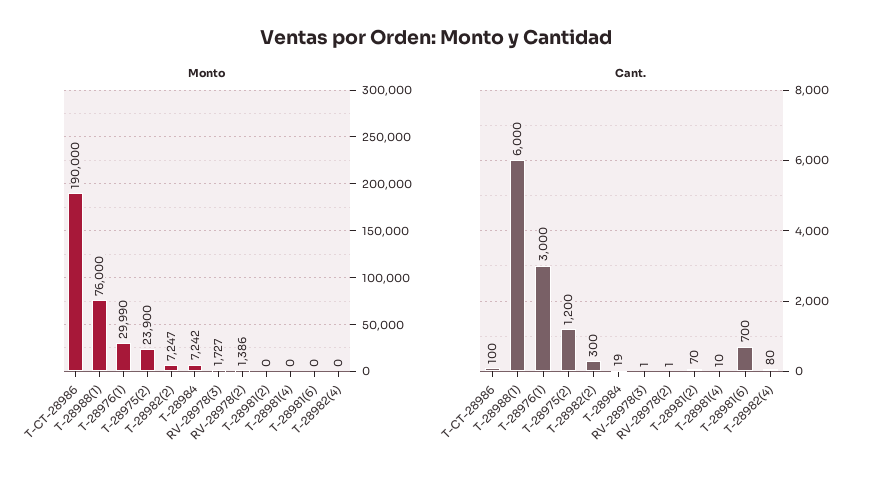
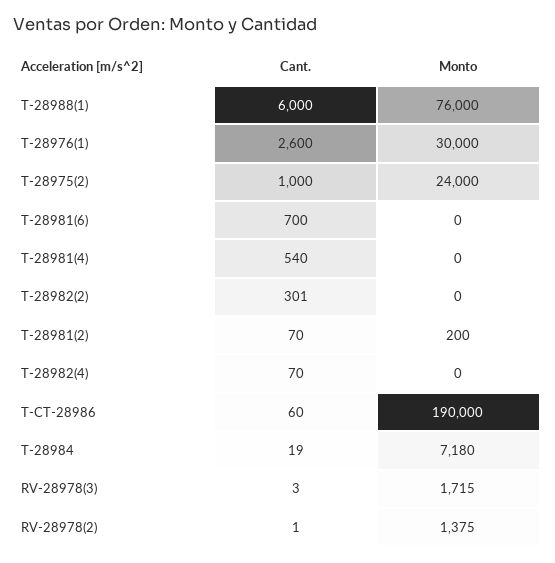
  {
    "Monto": {
      "T-CT-28986": 190000,
      "T-28988(1)": 76000,
-     "T-28976(1)": 29990,
+     "T-28976(1)": 30000,
-     "T-28975(2)": 23900,
+     "T-28975(2)": 24000,
-     "T-28982(2)": 7247,
+     "T-28982(2)": 0,
-     "T-28984": 7242,
+     "T-28984": 7180,
-     "RV-28978(3)": 1727,
+     "RV-28978(3)": 1715,
-     "RV-28978(2)": 1386,
+     "RV-28978(2)": 1375,
-     "T-28981(2)": 0,
+     "T-28981(2)": 200,
      "T-28981(4)": 0,
      "T-28981(6)": 0,
      "T-28982(4)": 0
    },
    "Cant.": {
-     "T-CT-28986": 100,
+     "T-CT-28986": 60,
      "T-28988(1)": 6000,
-     "T-28976(1)": 3000,
+     "T-28976(1)": 2600,
-     "T-28975(2)": 1200,
+     "T-28975(2)": 1000,
-     "T-28982(2)": 300,
+     "T-28982(2)": 301,
      "T-28984": 19,
-     "RV-28978(3)": 1,
+     "RV-28978(3)": 3,
      "RV-28978(2)": 1,
      "T-28981(2)": 70,
-     "T-28981(4)": 10,
+     "T-28981(4)": 540,
      "T-28981(6)": 700,
-     "T-28982(4)": 80
+     "T-28982(4)": 70
    }
  }

